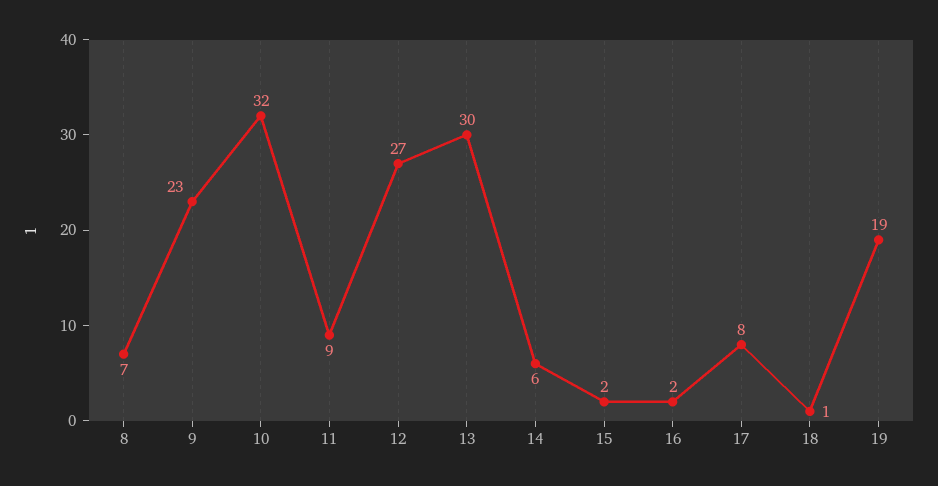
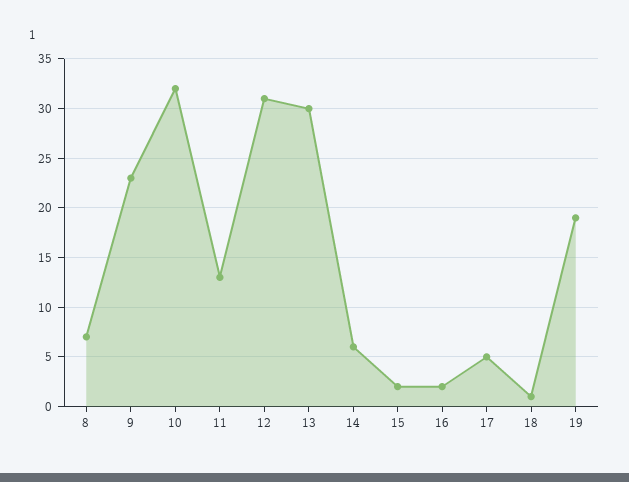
  {
    "8": 7,
    "9": 23,
    "10": 32,
-   "11": 9,
+   "11": 13,
-   "12": 27,
+   "12": 31,
    "13": 30,
    "14": 6,
    "15": 2,
    "16": 2,
-   "17": 8,
+   "17": 5,
    "18": 1,
    "19": 19
  }

